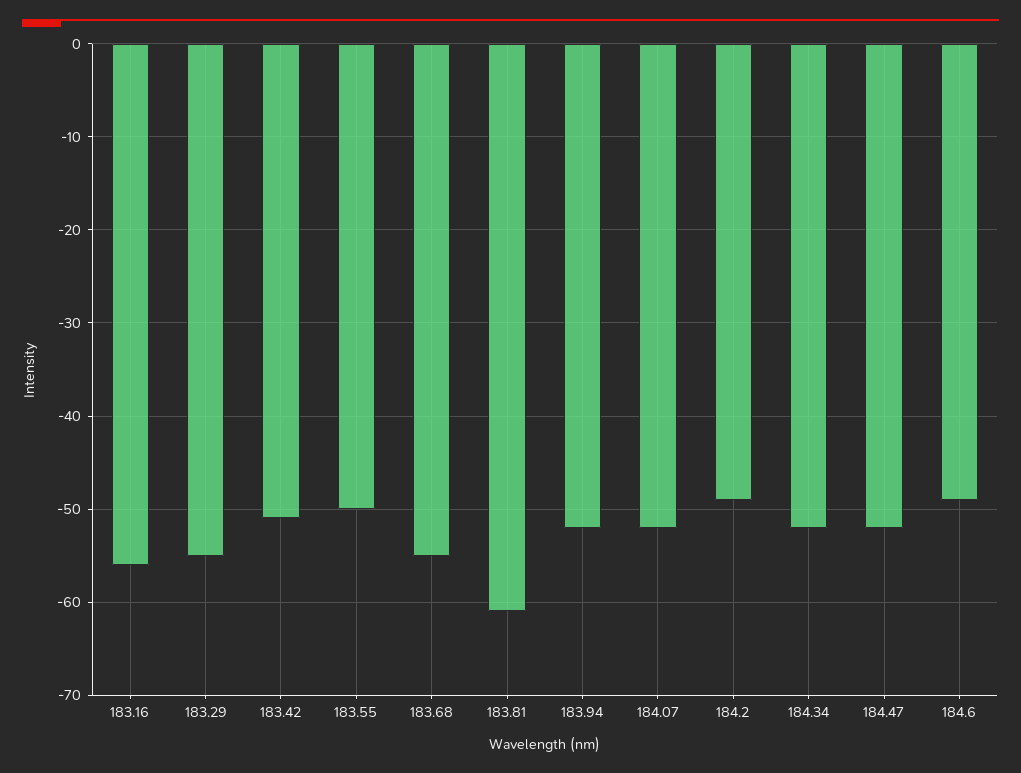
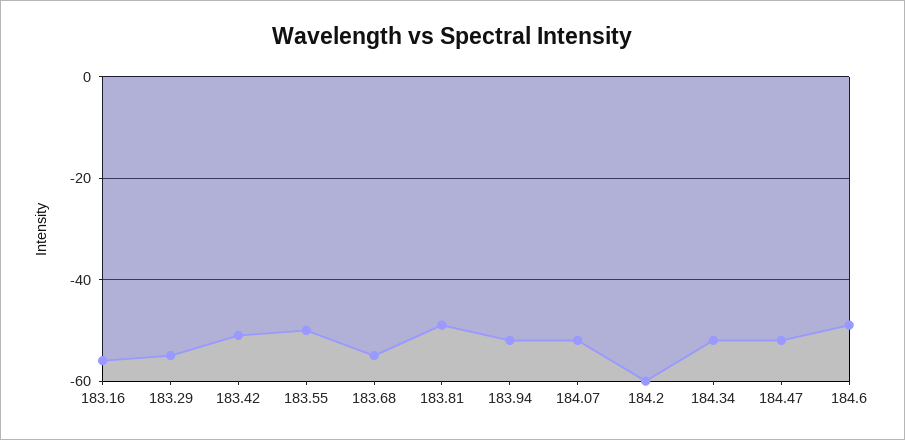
  {
    "183.16": -56,
    "183.29": -55,
    "183.42": -51,
    "183.55": -50,
    "183.68": -55,
-   "183.81": -61,
+   "183.81": -50,
    "183.94": -52,
    "184.07": -52,
-   "184.2": -49,
+   "184.2": -60,
    "184.34": -52,
    "184.47": -52,
    "184.6": -49
  }

